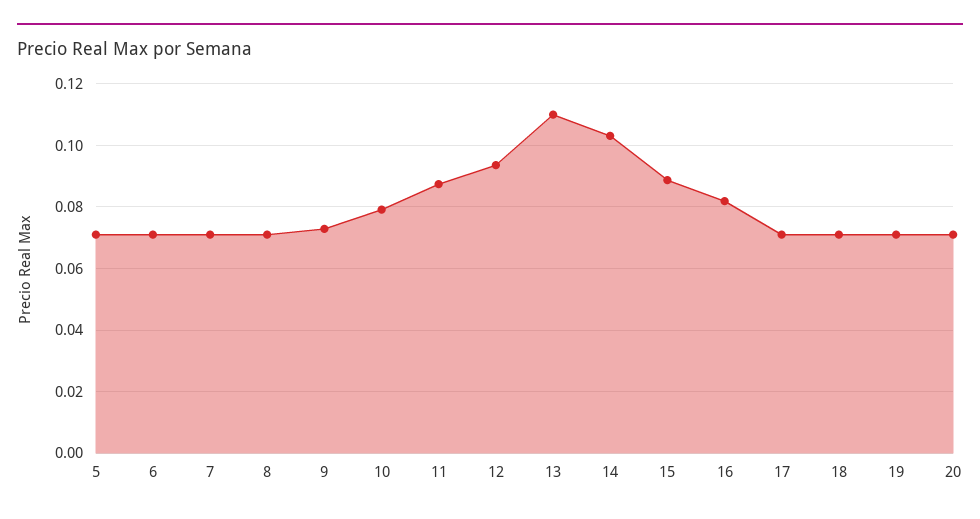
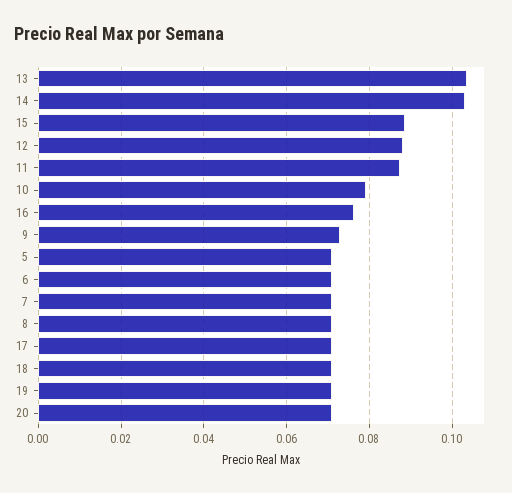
  {
    "5": 0.072,
    "6": 0.072,
    "7": 0.072,
    "8": 0.072,
    "9": 0.072,
    "10": 0.08,
    "11": 0.088,
-   "12": 0.094,
+   "12": 0.088,
-   "13": 0.11,
+   "13": 0.104,
    "14": 0.104,
    "15": 0.088,
-   "16": 0.082,
+   "16": 0.076,
    "17": 0.072,
    "18": 0.072,
    "19": 0.072,
    "20": 0.072
  }

